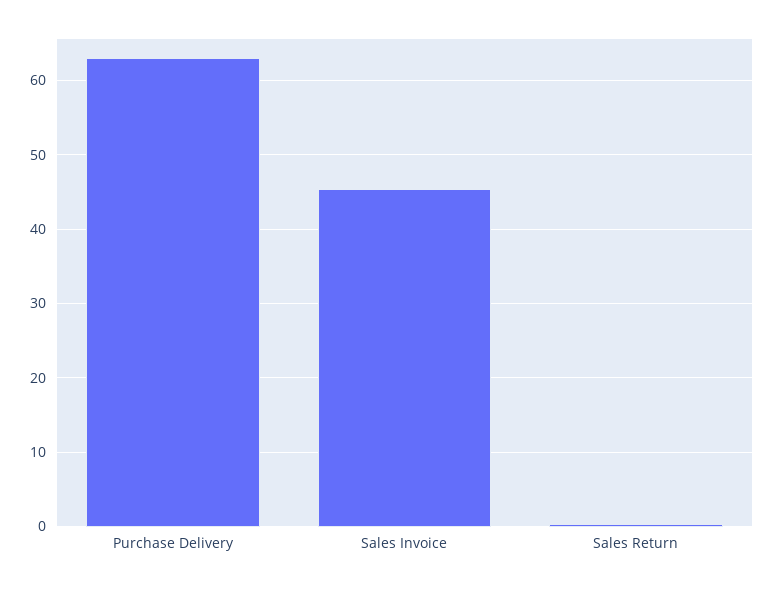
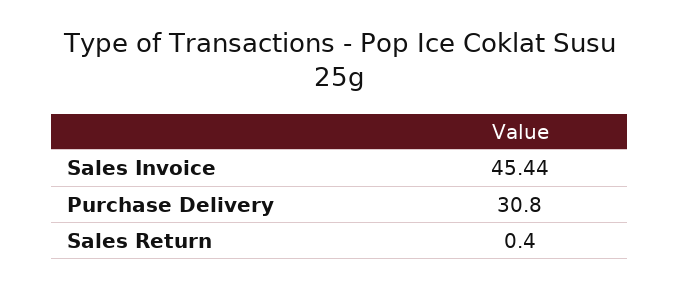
  {
-   "Purchase Delivery": 63,
+   "Purchase Delivery": 30.8,
    "Sales Invoice": 45.44,
    "Sales Return": 0.4
  }

